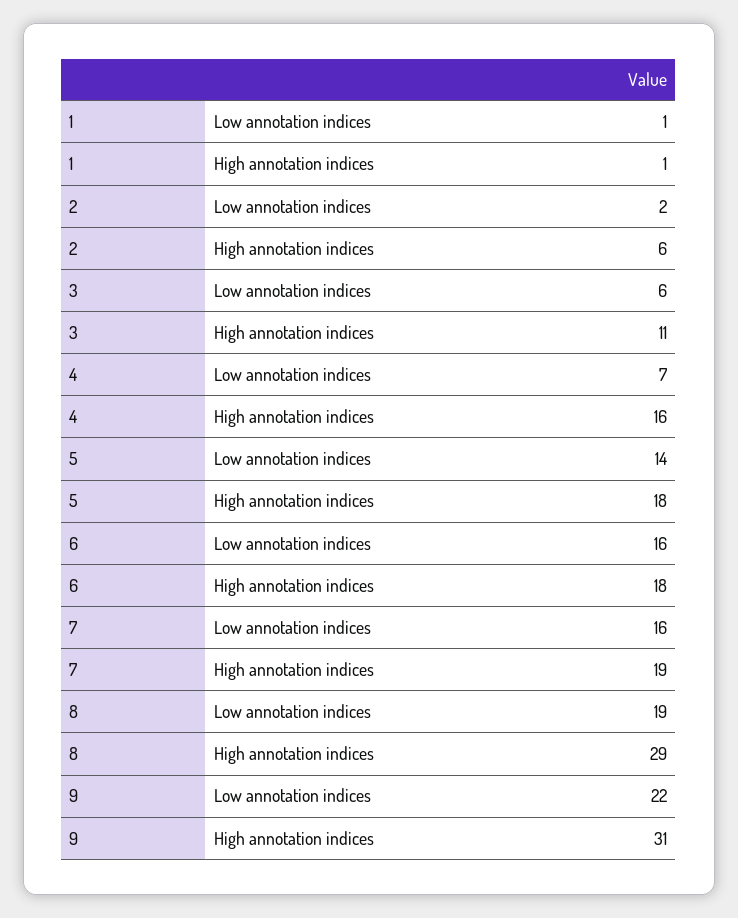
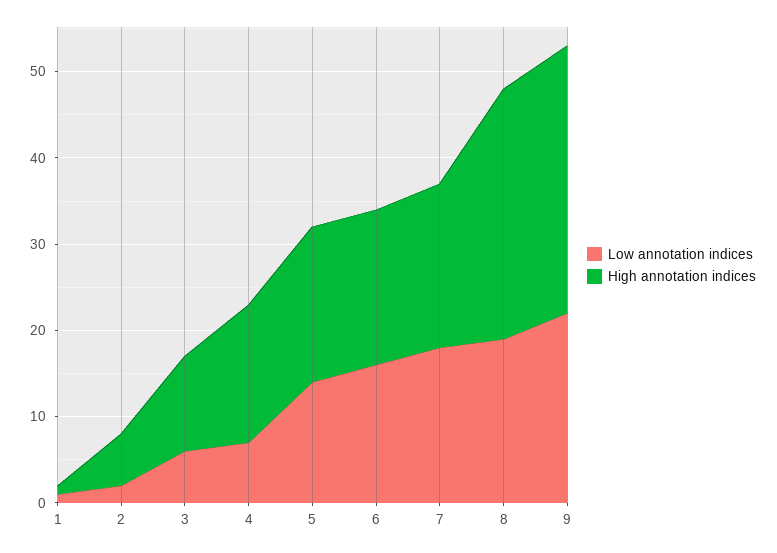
  {
    "Low annotation indices": {
      "1": 1,
      "2": 2,
      "3": 6,
      "4": 7,
      "5": 14,
      "6": 16,
-     "7": 16,
+     "7": 18,
      "8": 19,
      "9": 22
    },
    "High annotation indices": {
      "1": 1,
      "2": 6,
      "3": 11,
      "4": 16,
      "5": 18,
      "6": 18,
      "7": 19,
      "8": 29,
      "9": 31
    }
  }

